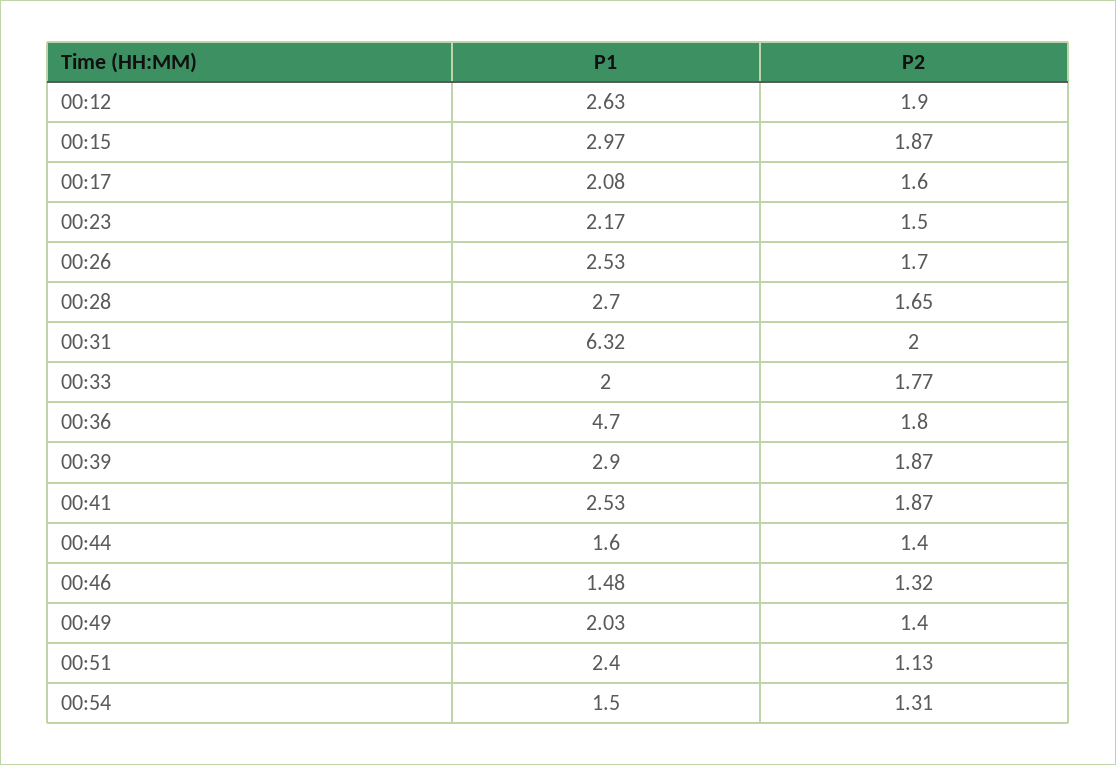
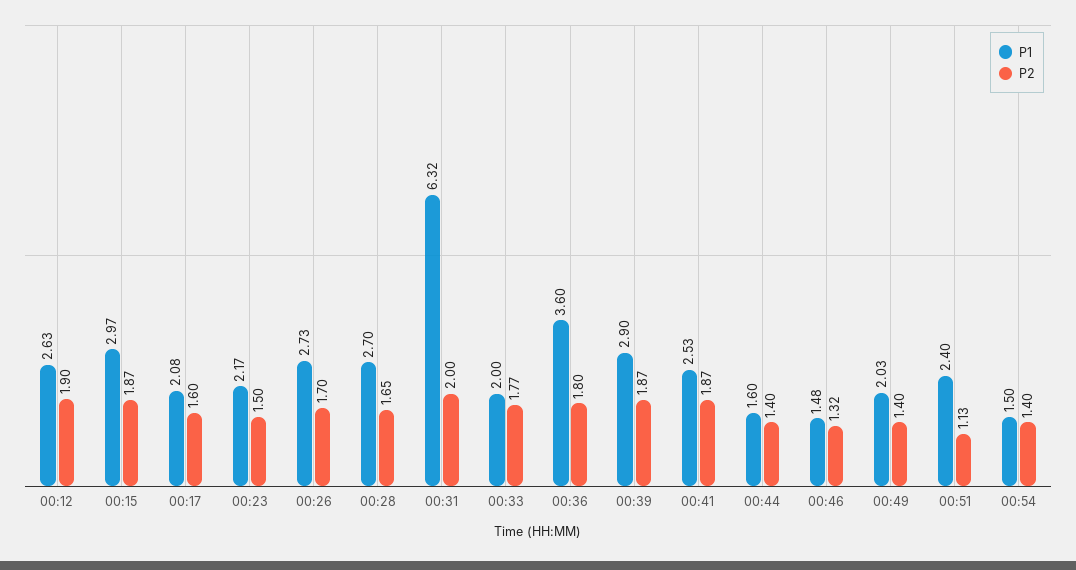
  {
    "P1": {
      "00:12": 2.63,
      "00:15": 2.97,
      "00:17": 2.08,
      "00:23": 2.17,
-     "00:26": 2.53,
+     "00:26": 2.73,
      "00:28": 2.7,
      "00:31": 6.32,
      "00:33": 2,
-     "00:36": 4.7,
+     "00:36": 3.6,
      "00:39": 2.9,
      "00:41": 2.53,
      "00:44": 1.6,
      "00:46": 1.48,
      "00:49": 2.03,
      "00:51": 2.4,
      "00:54": 1.5
    },
    "P2": {
      "00:12": 1.9,
      "00:15": 1.87,
      "00:17": 1.6,
      "00:23": 1.5,
      "00:26": 1.7,
      "00:28": 1.65,
      "00:31": 2,
      "00:33": 1.77,
      "00:36": 1.8,
      "00:39": 1.87,
      "00:41": 1.87,
      "00:44": 1.4,
      "00:46": 1.32,
      "00:49": 1.4,
      "00:51": 1.13,
-     "00:54": 1.31
+     "00:54": 1.4
    }
  }

